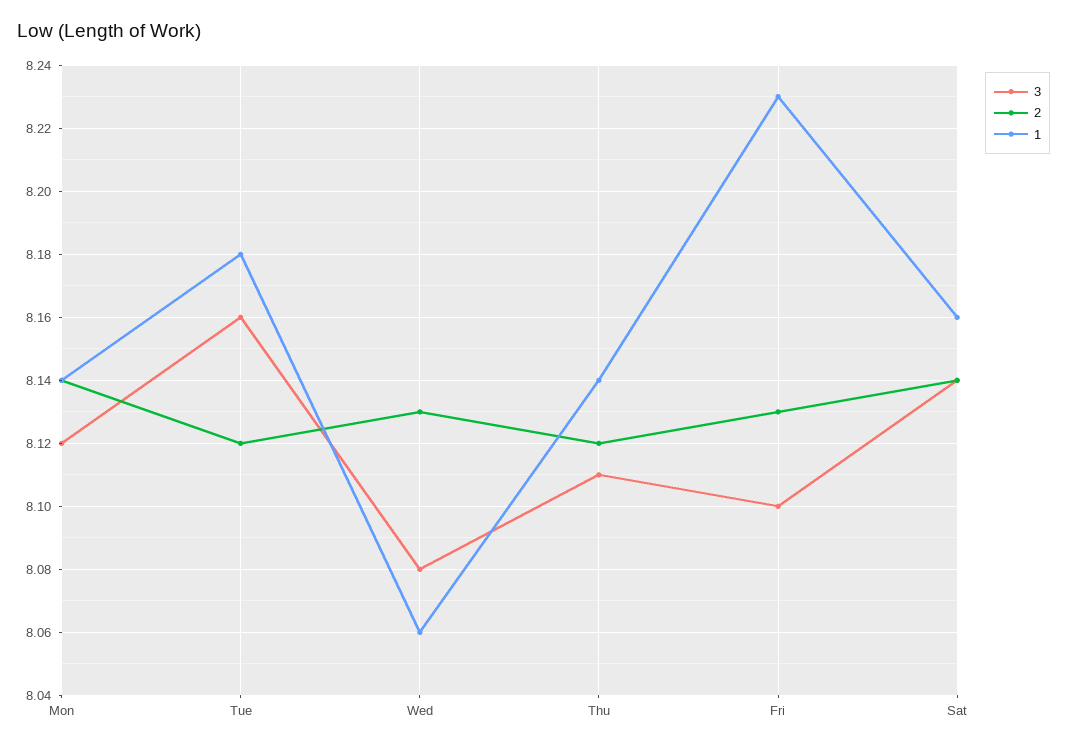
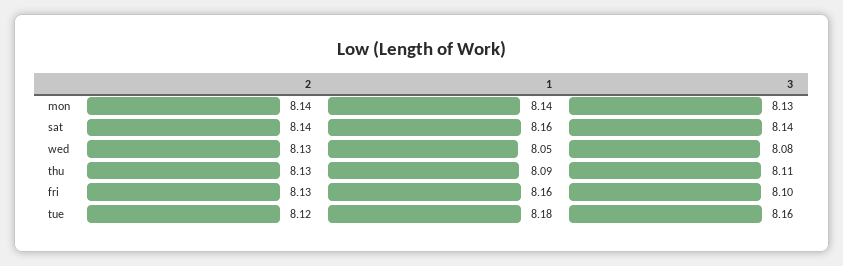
  {
    "3": {
-     "Mon": 8.12,
+     "Mon": 8.13,
      "Tue": 8.16,
      "Wed": 8.08,
      "Thu": 8.11,
      "Fri": 8.1,
      "Sat": 8.14
    },
    "2": {
      "Mon": 8.14,
      "Tue": 8.12,
      "Wed": 8.13,
-     "Thu": 8.12,
+     "Thu": 8.13,
      "Fri": 8.13,
      "Sat": 8.14
    },
    "1": {
      "Mon": 8.14,
      "Tue": 8.18,
-     "Wed": 8.06,
+     "Wed": 8.05,
-     "Thu": 8.14,
+     "Thu": 8.09,
-     "Fri": 8.23,
+     "Fri": 8.16,
      "Sat": 8.16
    }
  }

